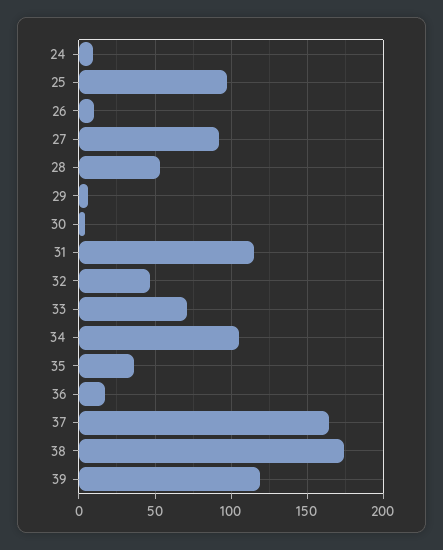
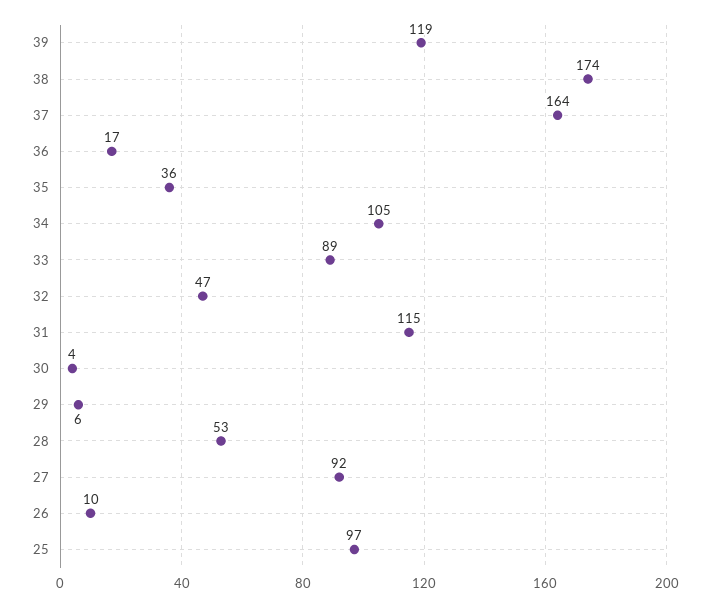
  {
-   "24": 10,
    "25": 97,
    "26": 10,
    "27": 92,
    "28": 53,
    "29": 6,
    "30": 4,
    "31": 115,
    "32": 47,
-   "33": 70,
+   "33": 89,
    "34": 105,
    "35": 36,
    "36": 17,
    "37": 164,
    "38": 174,
    "39": 119
  }

